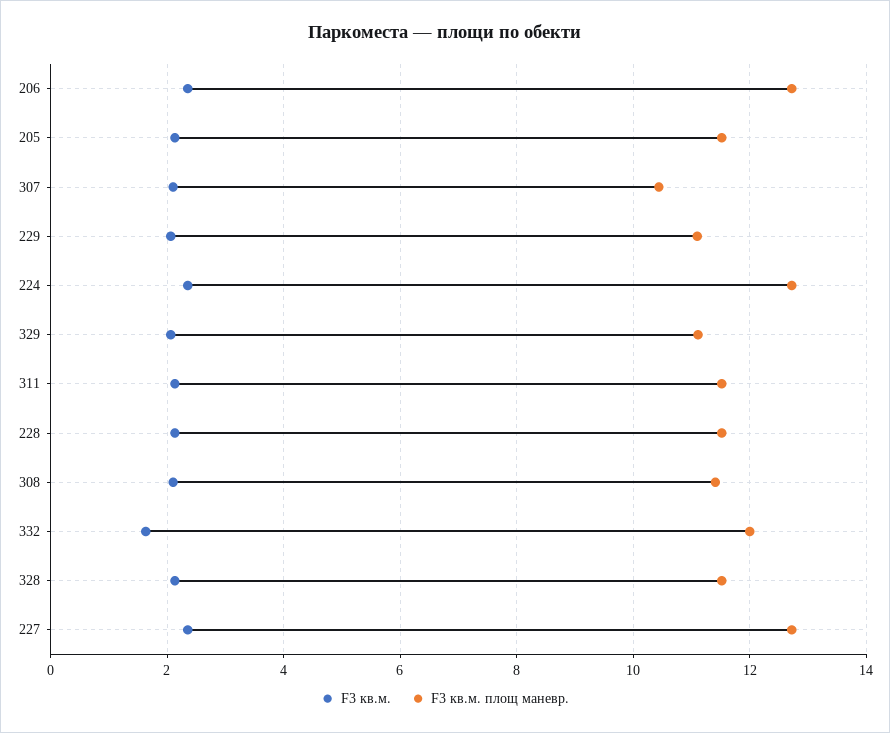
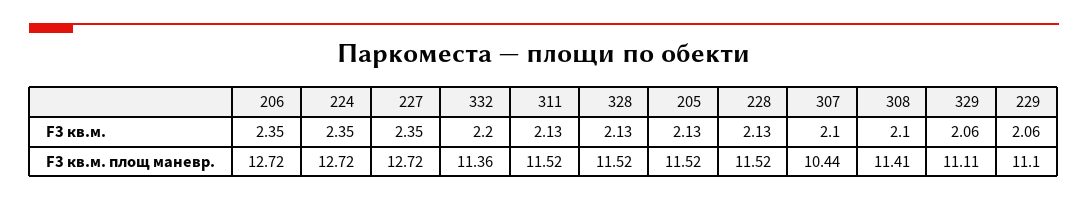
  {
    "F3 кв.м.": {
      "206": 2.35,
      "205": 2.13,
      "307": 2.1,
      "229": 2.06,
      "224": 2.35,
      "329": 2.06,
      "311": 2.13,
      "228": 2.13,
      "308": 2.1,
-     "332": 1.6,
+     "332": 2.2,
      "328": 2.13,
      "227": 2.35
    },
    "F3 кв.м. площ маневр.": {
      "206": 12.72,
      "205": 11.52,
      "307": 10.44,
      "229": 11.1,
      "224": 12.72,
      "329": 11.11,
      "311": 11.52,
      "228": 11.52,
      "308": 11.41,
-     "332": 12,
+     "332": 11.36,
      "328": 11.52,
      "227": 12.72
    }
  }

